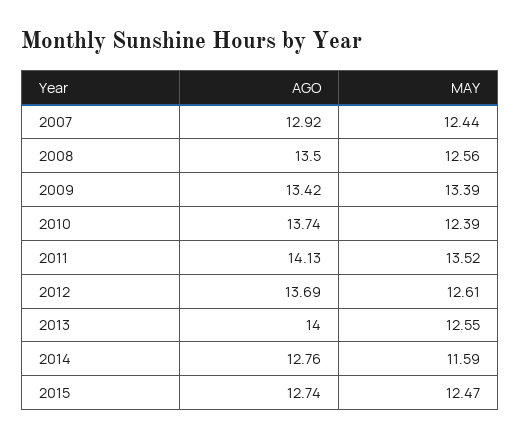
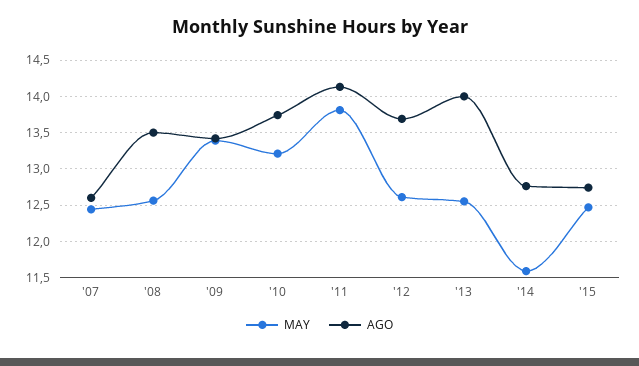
  {
    "AGO": {
-     "2007": 12.92,
+     "2007": 12.6,
      "2008": 13.5,
      "2009": 13.42,
      "2010": 13.74,
      "2011": 14.13,
      "2012": 13.69,
      "2013": 14,
      "2014": 12.76,
      "2015": 12.74
    },
    "MAY": {
      "2007": 12.44,
      "2008": 12.56,
      "2009": 13.39,
-     "2010": 12.39,
+     "2010": 13.2,
-     "2011": 13.52,
+     "2011": 13.8,
      "2012": 12.61,
      "2013": 12.55,
      "2014": 11.59,
      "2015": 12.47
    }
  }

